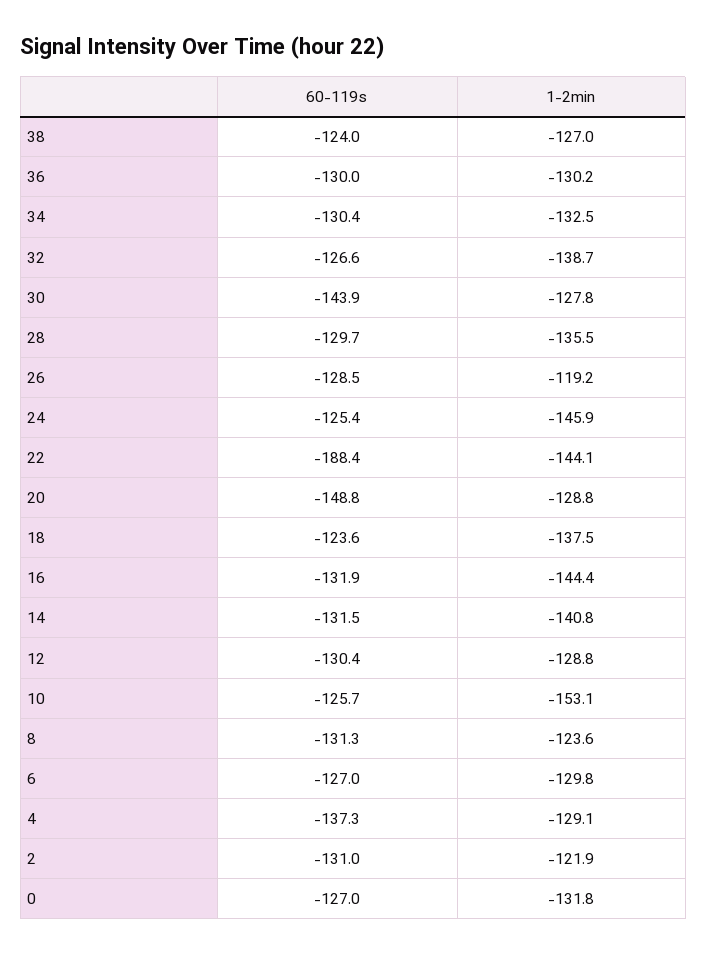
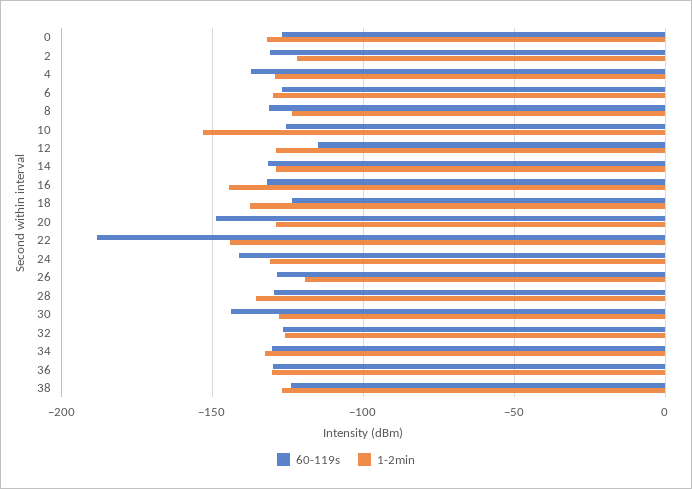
  {
    "60-119s": {
      "38": -124,
      "36": -130,
      "34": -130.4,
      "32": -126.6,
      "30": -143.9,
      "28": -129.7,
      "26": -128.5,
-     "24": -125.4,
+     "24": -140,
      "22": -188.4,
      "20": -148.8,
      "18": -123.6,
      "16": -131.9,
      "14": -131.5,
-     "12": -130.4,
+     "12": -115,
      "10": -125.7,
      "8": -131.3,
      "6": -127,
      "4": -137.3,
      "2": -131,
      "0": -127
    },
    "1-2min": {
      "38": -127,
      "36": -130.2,
      "34": -132.5,
-     "32": -138.7,
+     "32": -125,
      "30": -127.8,
      "28": -135.5,
      "26": -119.2,
-     "24": -145.9,
+     "24": -130,
      "22": -144.1,
      "20": -128.8,
      "18": -137.5,
      "16": -144.4,
-     "14": -140.8,
+     "14": -130,
      "12": -128.8,
      "10": -153.1,
      "8": -123.6,
      "6": -129.8,
      "4": -129.1,
      "2": -121.9,
      "0": -131.8
    }
  }

